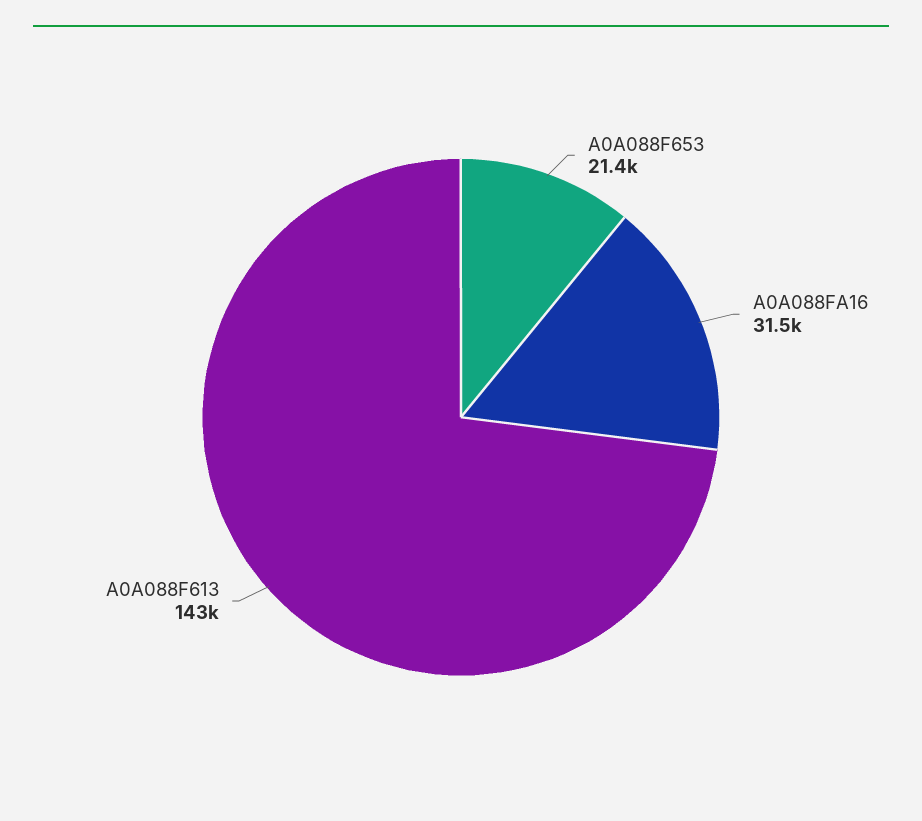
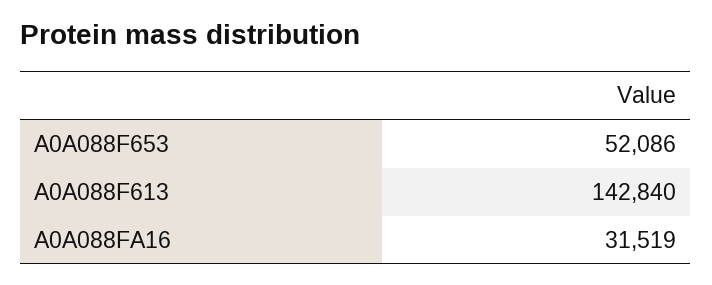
  {
-   "A0A088F653": 21400,
+   "A0A088F653": 52086,
    "A0A088FA16": 31519,
    "A0A088F613": 142840
  }

